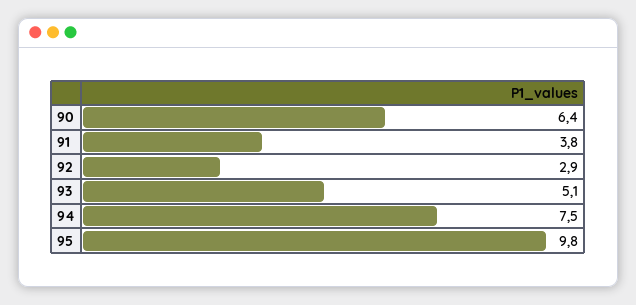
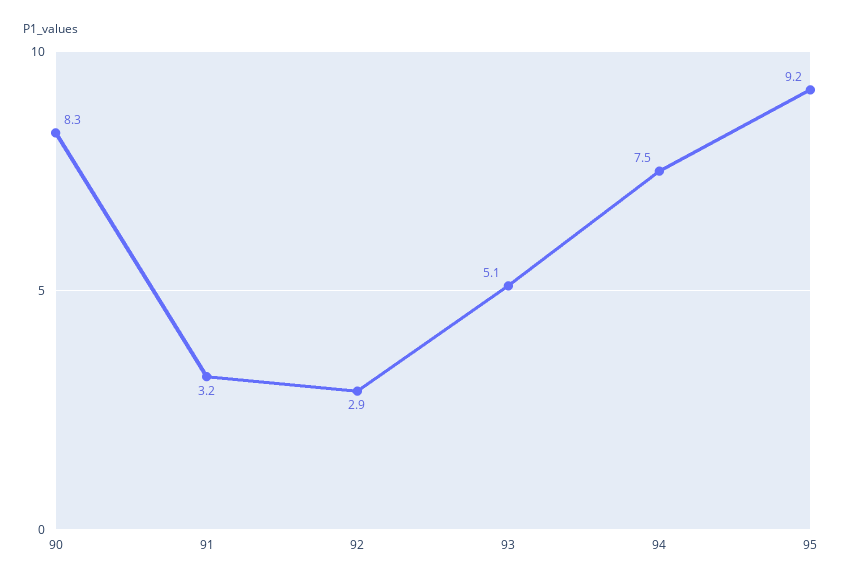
  {
-   "90": 6.4,
+   "90": 8.3,
-   "91": 3.8,
+   "91": 3.2,
    "92": 2.9,
    "93": 5.1,
    "94": 7.5,
-   "95": 9.8
+   "95": 9.2
  }

